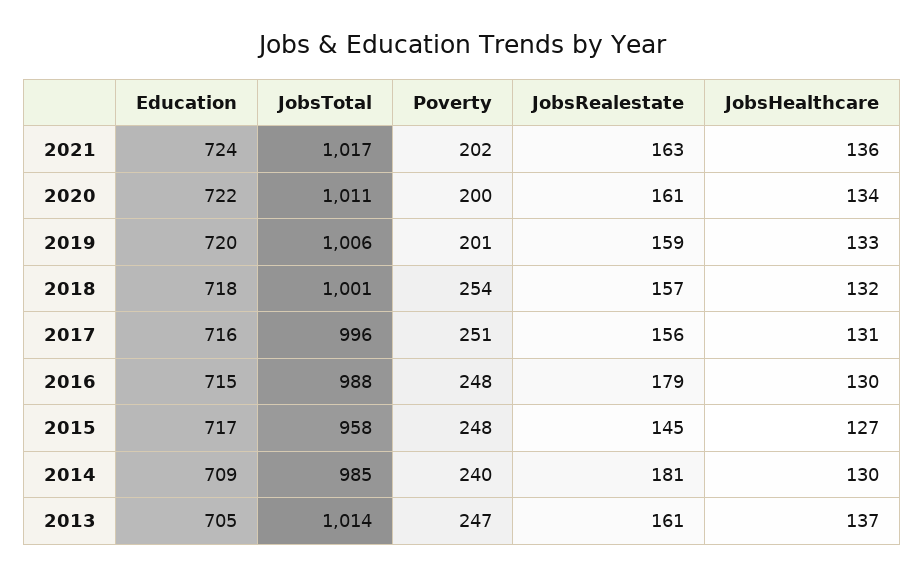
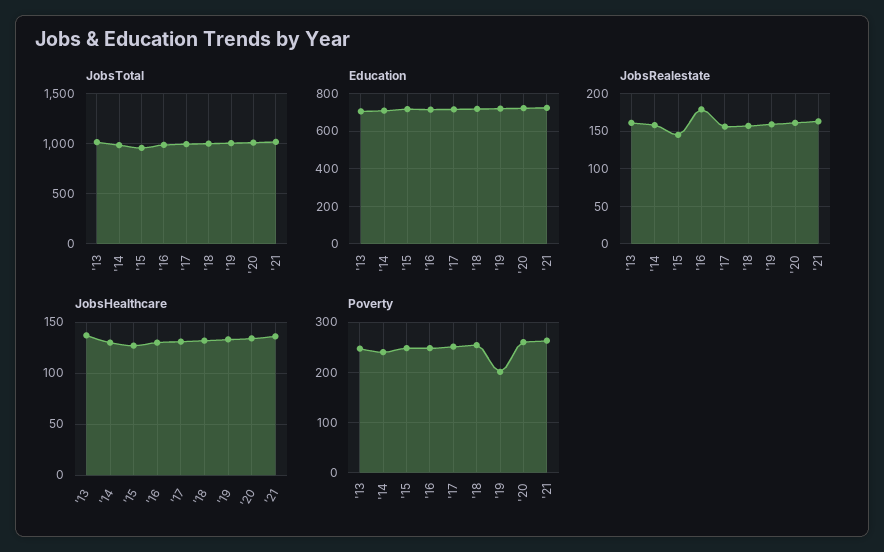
  {
    "Education": {
      "2021": 724,
      "2020": 722,
      "2019": 720,
      "2018": 718,
      "2017": 716,
      "2016": 715,
      "2015": 717,
      "2014": 709,
      "2013": 705
    },
    "JobsTotal": {
      "2021": 1017,
      "2020": 1011,
      "2019": 1006,
      "2018": 1001,
      "2017": 996,
      "2016": 988,
      "2015": 958,
      "2014": 985,
      "2013": 1014
    },
    "Poverty": {
-     "2021": 202,
+     "2021": 260,
-     "2020": 200,
+     "2020": 260,
      "2019": 201,
      "2018": 254,
      "2017": 251,
      "2016": 248,
      "2015": 248,
      "2014": 240,
      "2013": 247
    },
    "JobsRealestate": {
      "2021": 163,
      "2020": 161,
      "2019": 159,
      "2018": 157,
      "2017": 156,
      "2016": 179,
      "2015": 145,
-     "2014": 181,
+     "2014": 160,
      "2013": 161
    },
    "JobsHealthcare": {
      "2021": 136,
      "2020": 134,
      "2019": 133,
      "2018": 132,
      "2017": 131,
      "2016": 130,
      "2015": 127,
      "2014": 130,
      "2013": 137
    }
  }

